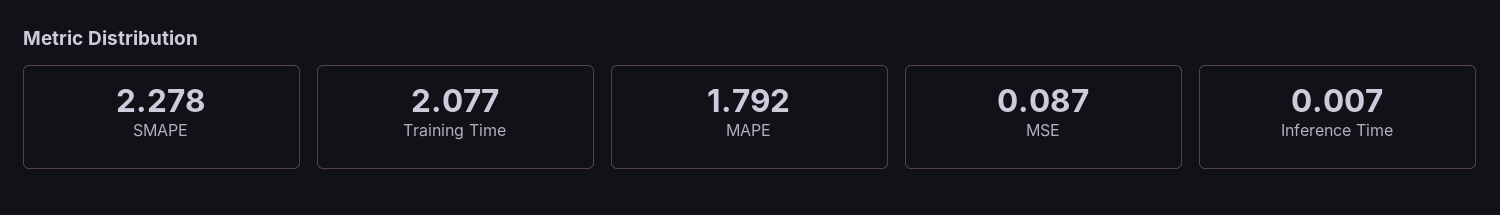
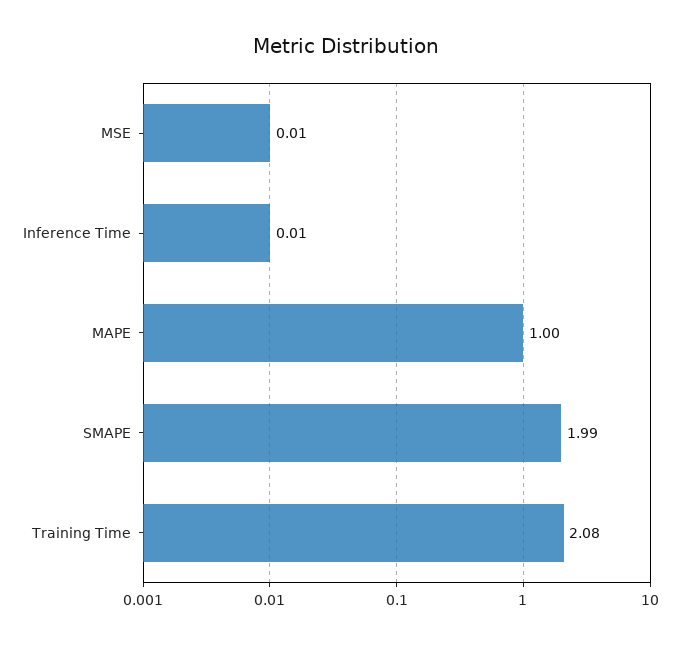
  {
-   "SMAPE": 2.278,
+   "SMAPE": 1.99,
    "Training Time": 2.077,
-   "MAPE": 1.792,
+   "MAPE": 1,
-   "MSE": 0.087,
+   "MSE": 0.01,
    "Inference Time": 0.007
  }

